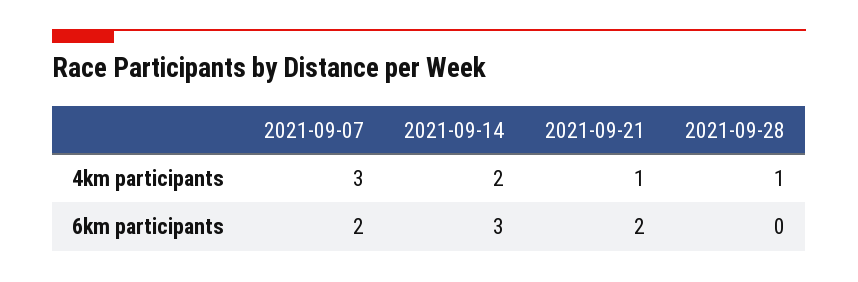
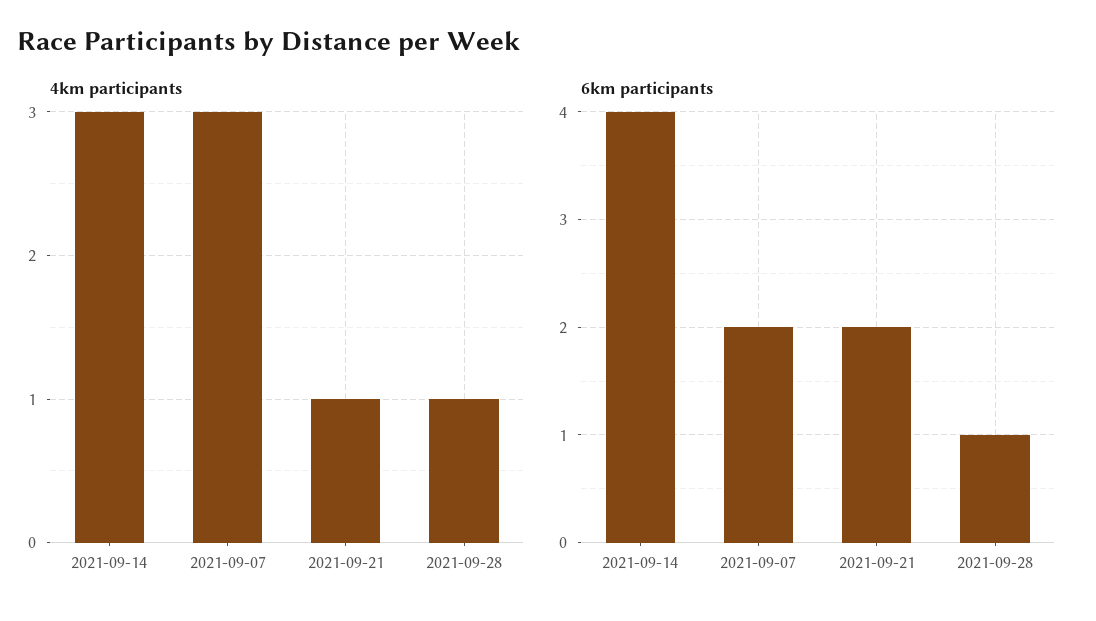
  {
    "4km participants": {
      "2021-09-07": 3,
-     "2021-09-14": 2,
+     "2021-09-14": 3,
      "2021-09-21": 1,
      "2021-09-28": 1
    },
    "6km participants": {
      "2021-09-07": 2,
-     "2021-09-14": 3,
+     "2021-09-14": 4,
      "2021-09-21": 2,
-     "2021-09-28": 0
+     "2021-09-28": 1
    }
  }

